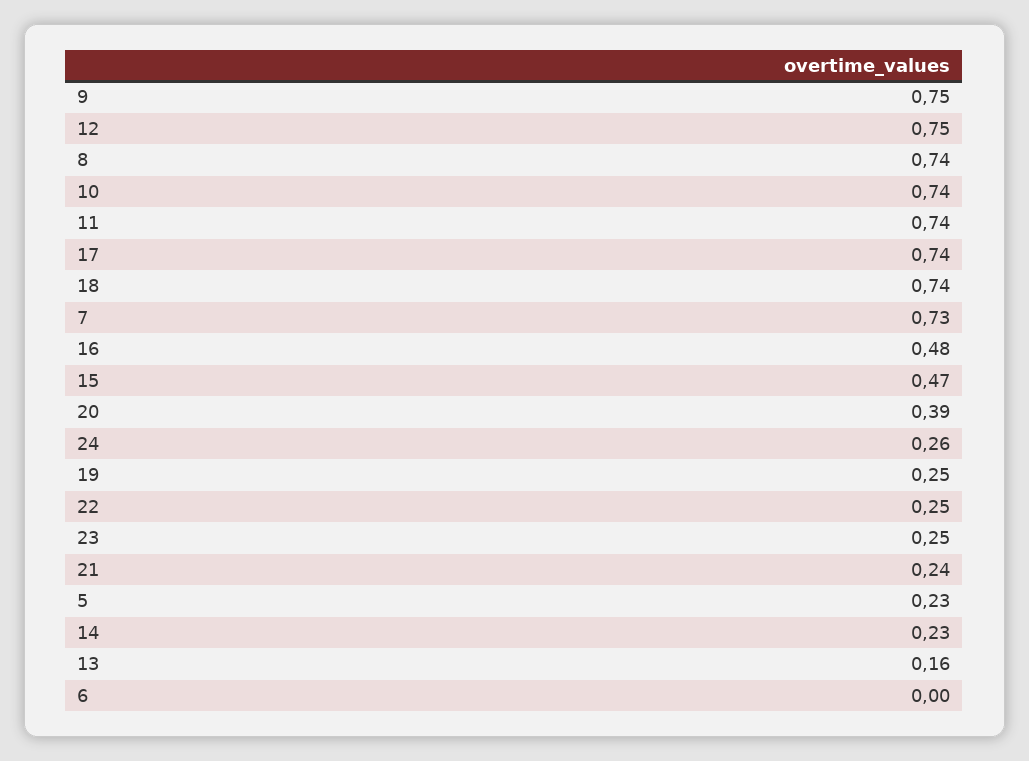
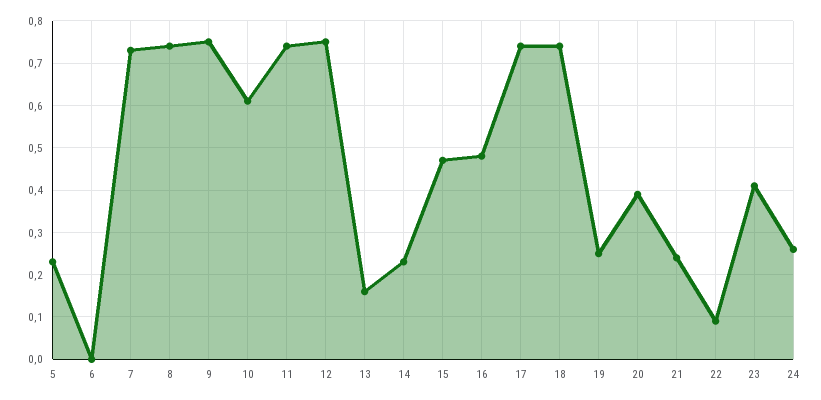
  {
    "9": 0.75,
    "12": 0.75,
    "8": 0.74,
-   "10": 0.74,
+   "10": 0.6,
    "11": 0.74,
    "17": 0.74,
    "18": 0.74,
    "7": 0.73,
    "16": 0.48,
    "15": 0.47,
    "20": 0.39,
    "24": 0.26,
    "19": 0.25,
-   "22": 0.25,
+   "22": 0.1,
-   "23": 0.25,
+   "23": 0.4,
    "21": 0.24,
    "5": 0.23,
    "14": 0.23,
    "13": 0.16,
    "6": 0
  }

